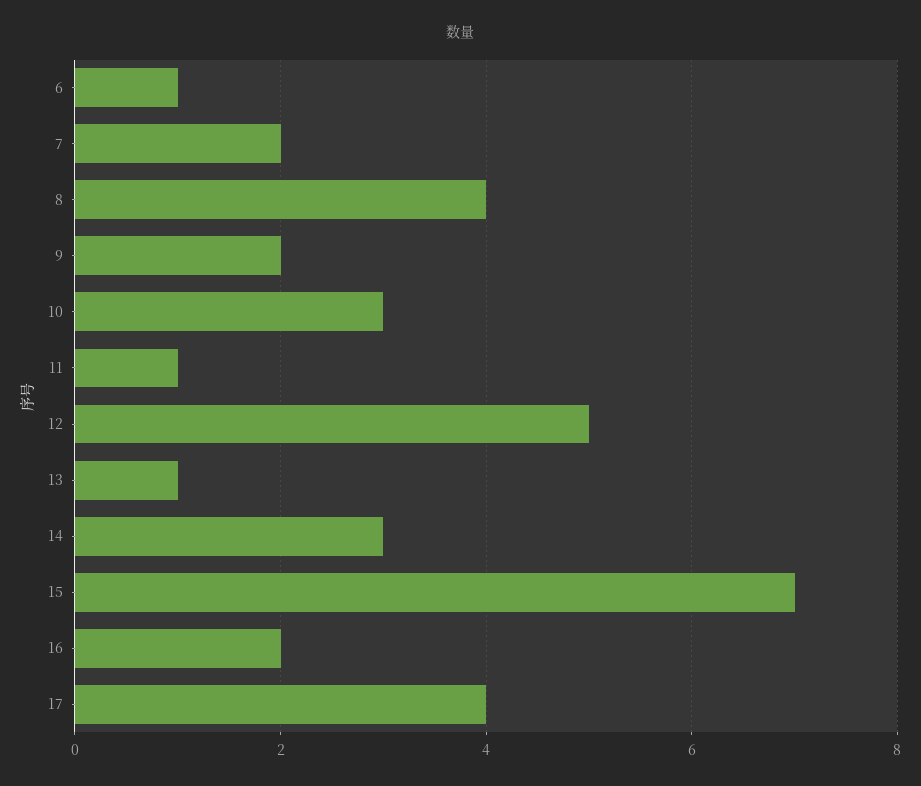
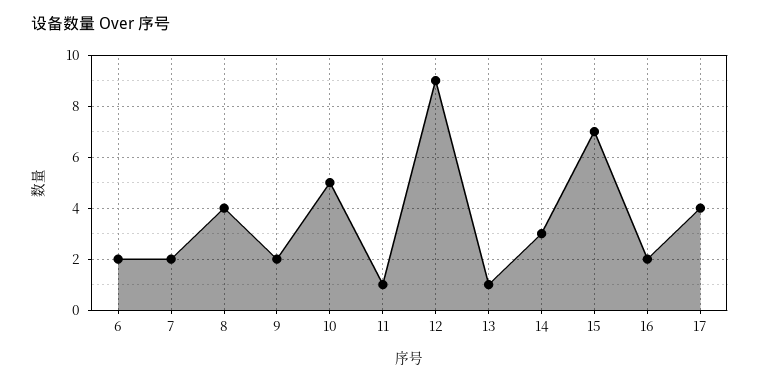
  {
-   "6": 1,
+   "6": 2,
    "7": 2,
    "8": 4,
    "9": 2,
-   "10": 3,
+   "10": 5,
    "11": 1,
-   "12": 5,
+   "12": 9,
    "13": 1,
    "14": 3,
    "15": 7,
    "16": 2,
    "17": 4
  }

